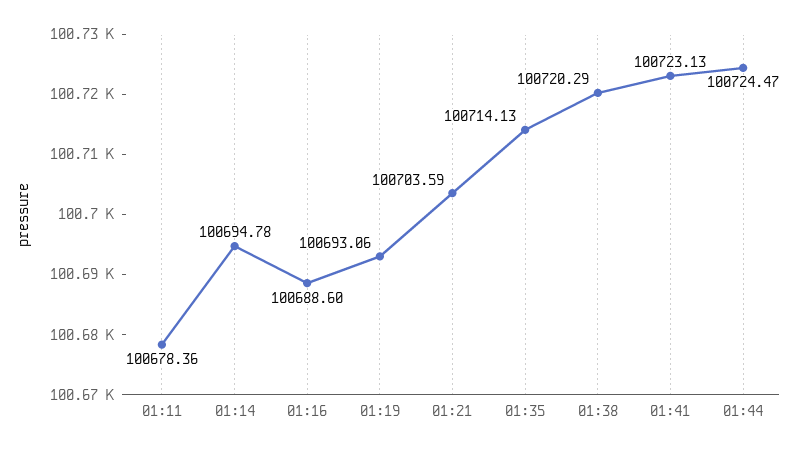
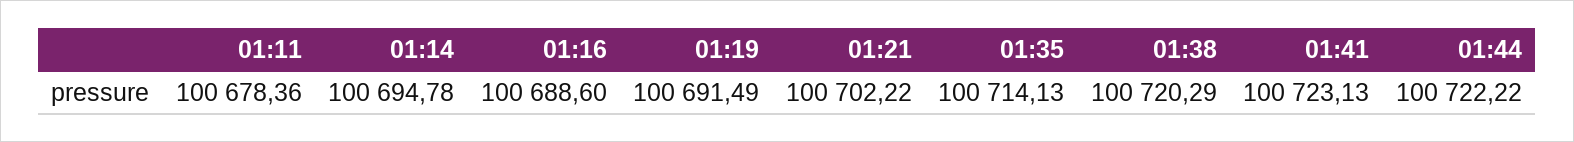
  {
    "01:11": 100678.36,
    "01:14": 100694.78,
    "01:16": 100688.6,
-   "01:19": 100693.06,
+   "01:19": 100691.49,
-   "01:21": 100703.59,
+   "01:21": 100702.22,
    "01:35": 100714.13,
    "01:38": 100720.29,
    "01:41": 100723.13,
-   "01:44": 100724.47
+   "01:44": 100722.22
  }

